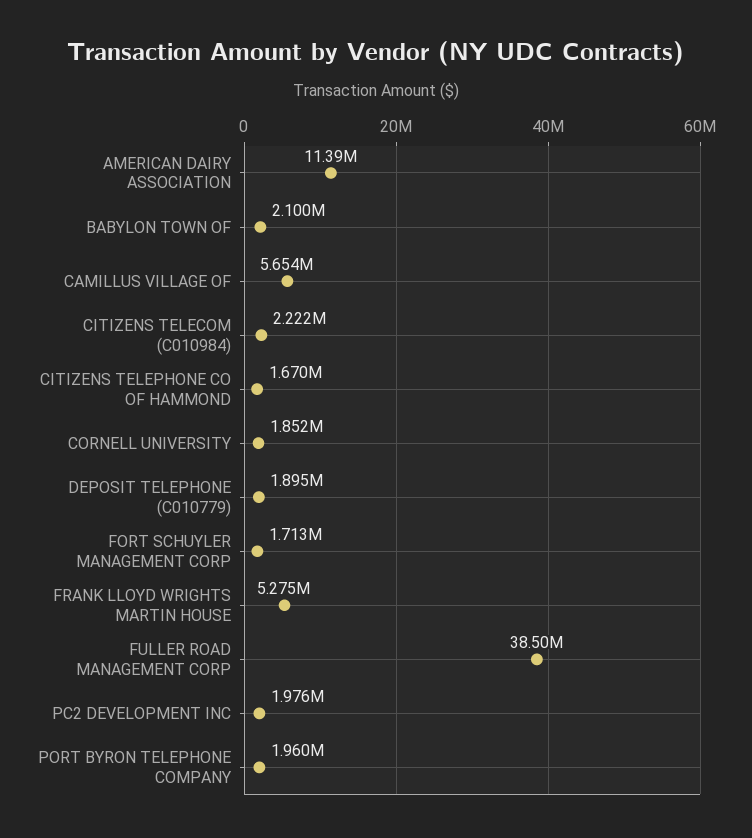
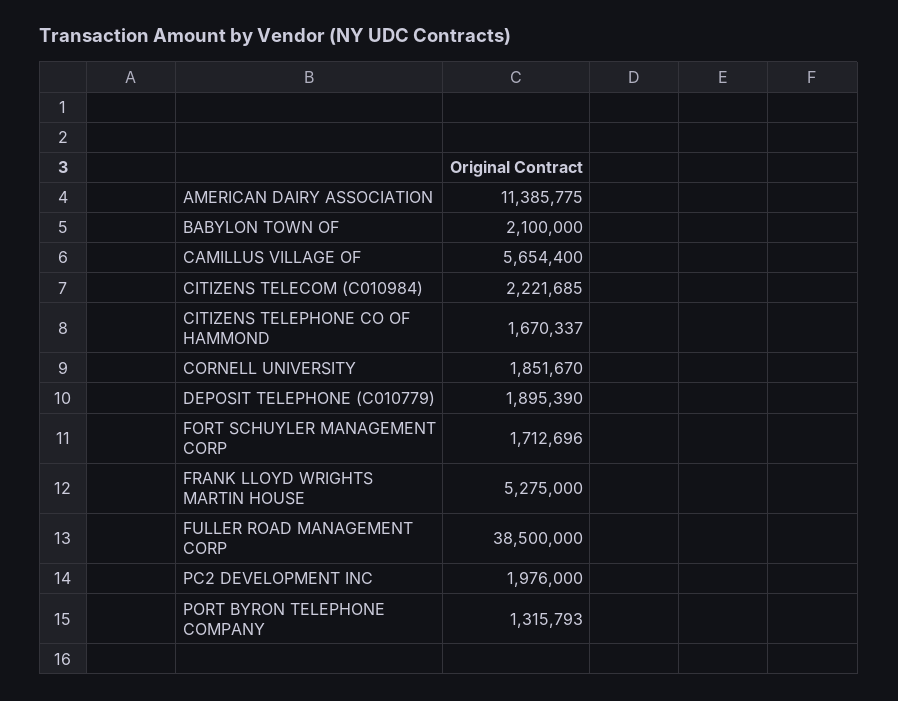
  {
    "AMERICAN DAIRY ASSOCIATION": 11385775,
    "BABYLON TOWN OF": 2100000,
    "CAMILLUS VILLAGE OF": 5654400,
    "CITIZENS TELECOM (C010984)": 2221685,
    "CITIZENS TELEPHONE CO OF HAMMOND": 1670337,
    "CORNELL UNIVERSITY": 1851670,
    "DEPOSIT TELEPHONE (C010779)": 1895390,
    "FORT SCHUYLER MANAGEMENT CORP": 1712696,
    "FRANK LLOYD WRIGHTS MARTIN HOUSE": 5275000,
    "FULLER ROAD MANAGEMENT CORP": 38500000,
    "PC2 DEVELOPMENT INC": 1976000,
-   "PORT BYRON TELEPHONE COMPANY": 1960000
+   "PORT BYRON TELEPHONE COMPANY": 1315793
  }

